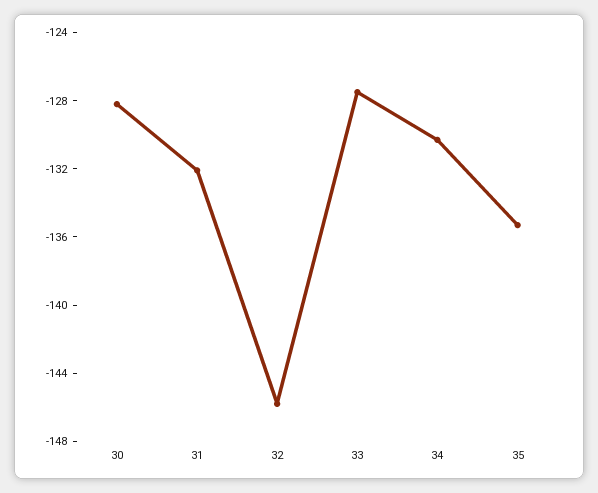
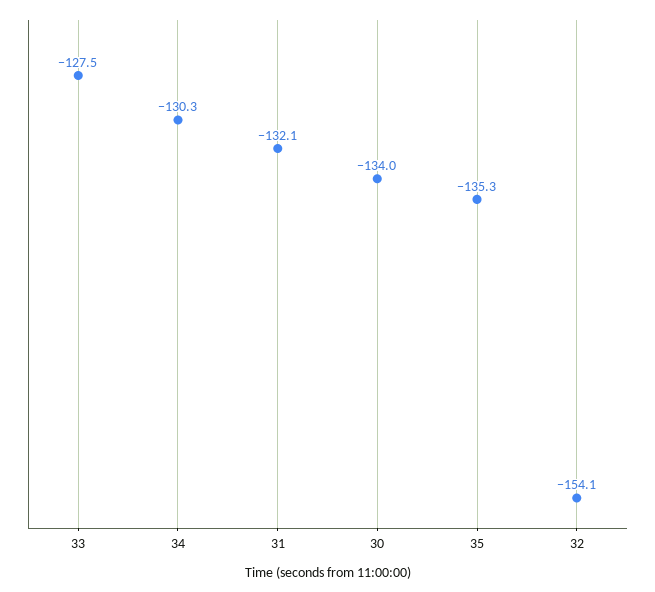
  {
-   "30": -128,
+   "30": -134,
    "31": -132.1,
-   "32": -146,
+   "32": -154.1,
    "33": -127.5,
    "34": -130.3,
    "35": -135.3
  }

